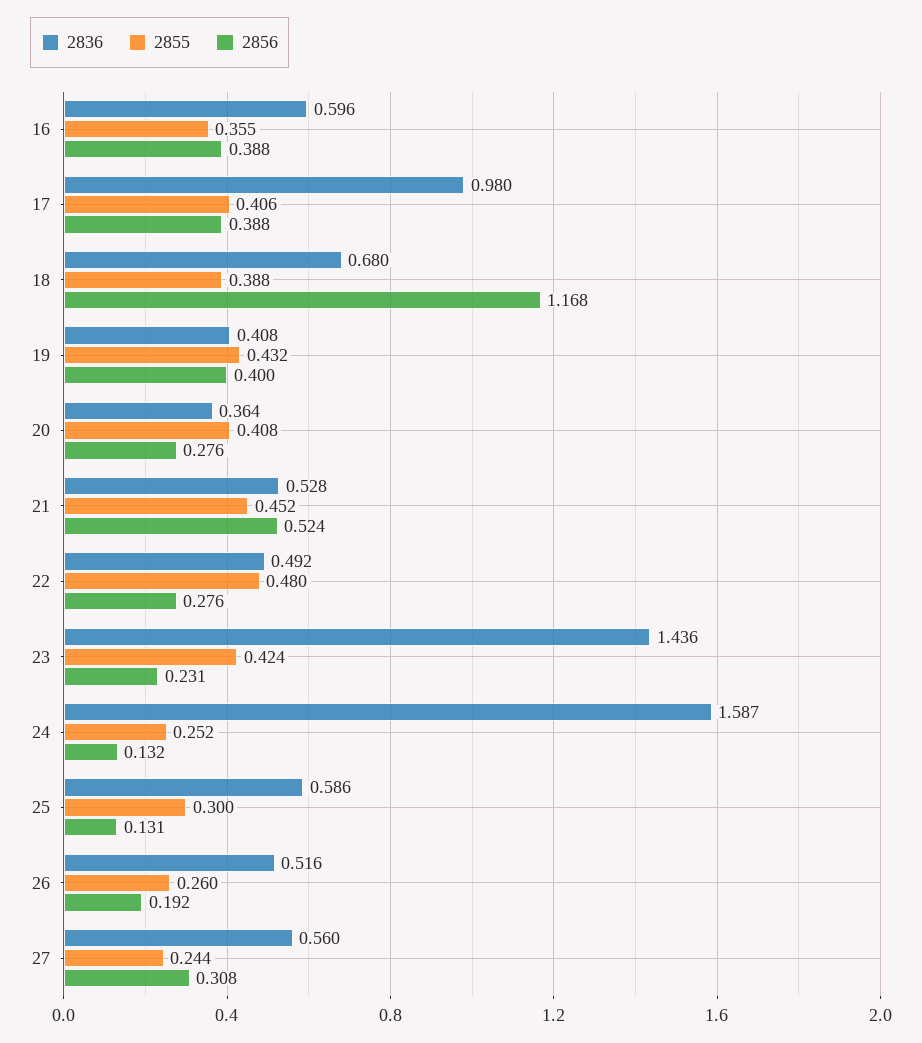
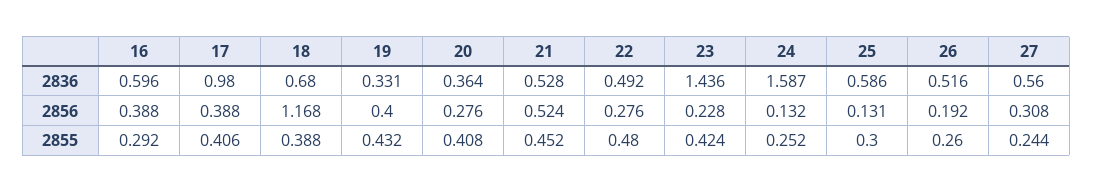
  {
    "2836": {
      "16": 0.596,
      "17": 0.98,
      "18": 0.68,
-     "19": 0.408,
+     "19": 0.331,
      "20": 0.364,
      "21": 0.528,
      "22": 0.492,
      "23": 1.436,
      "24": 1.587,
      "25": 0.586,
      "26": 0.516,
      "27": 0.56
    },
    "2855": {
-     "16": 0.355,
+     "16": 0.292,
      "17": 0.406,
      "18": 0.388,
      "19": 0.432,
      "20": 0.408,
      "21": 0.452,
      "22": 0.48,
      "23": 0.424,
      "24": 0.252,
      "25": 0.3,
      "26": 0.26,
      "27": 0.244
    },
    "2856": {
      "16": 0.388,
      "17": 0.388,
      "18": 1.168,
      "19": 0.4,
      "20": 0.276,
      "21": 0.524,
      "22": 0.276,
-     "23": 0.231,
+     "23": 0.228,
      "24": 0.132,
      "25": 0.131,
      "26": 0.192,
      "27": 0.308
    }
  }

